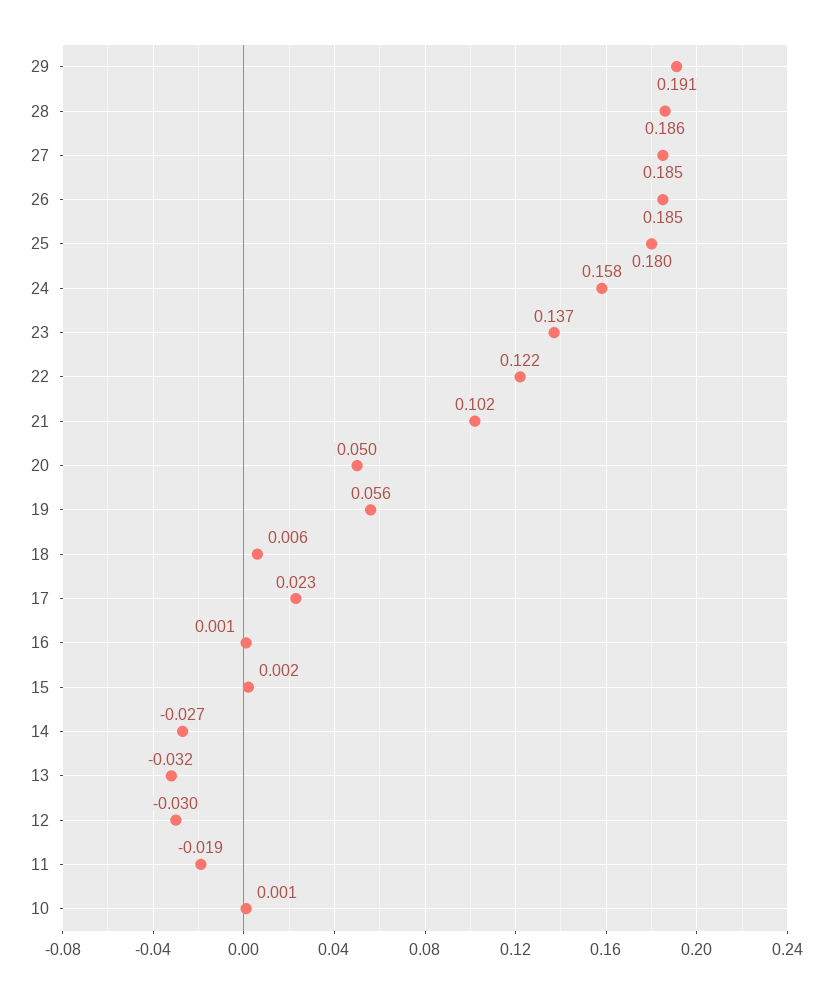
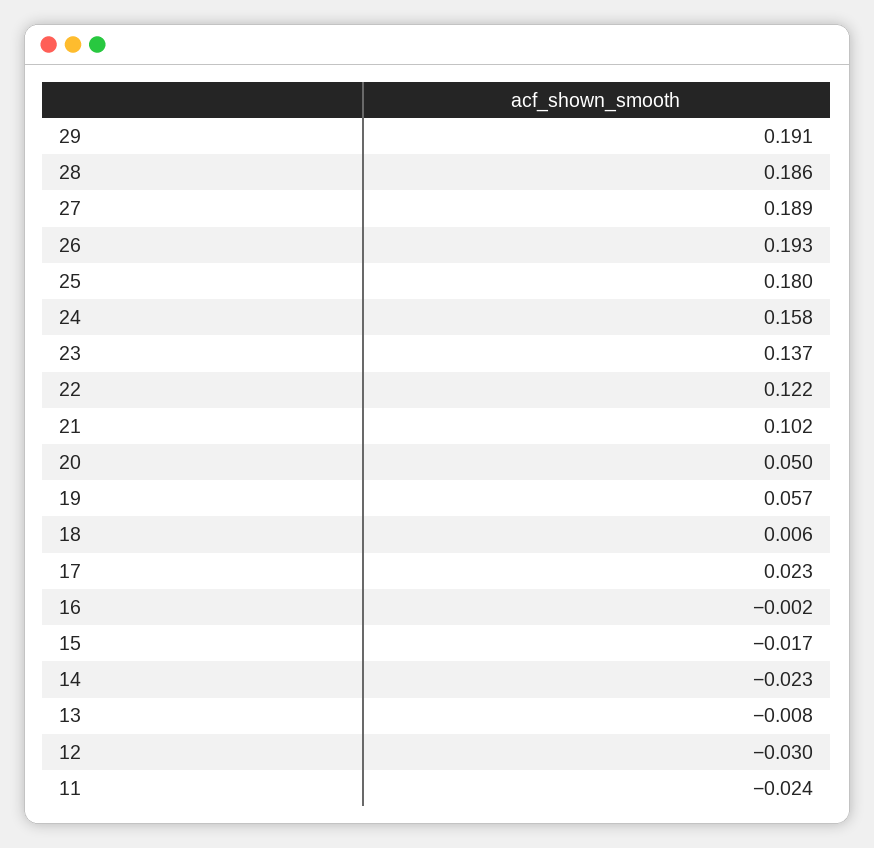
  {
    "29": 0.191,
    "28": 0.186,
-   "27": 0.185,
+   "27": 0.189,
-   "26": 0.185,
+   "26": 0.193,
    "25": 0.18,
    "24": 0.158,
    "23": 0.137,
    "22": 0.122,
    "21": 0.102,
    "20": 0.05,
-   "19": 0.056,
+   "19": 0.057,
    "18": 0.006,
    "17": 0.023,
-   "16": 0.001,
+   "16": -0.002,
-   "15": 0.002,
+   "15": -0.017,
-   "14": -0.027,
+   "14": -0.023,
-   "13": -0.032,
+   "13": -0.008,
    "12": -0.03,
-   "11": -0.019,
+   "11": -0.024
-   "10": 0.001
  }

